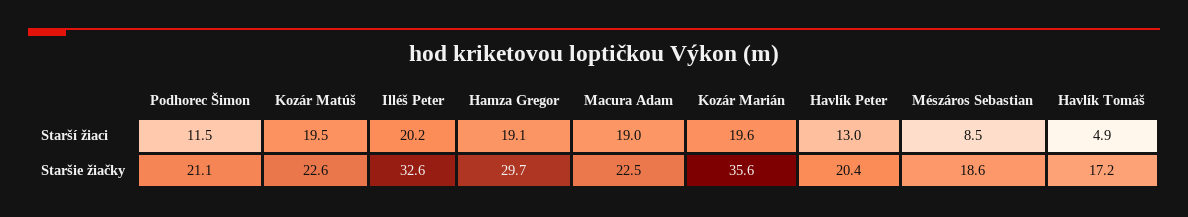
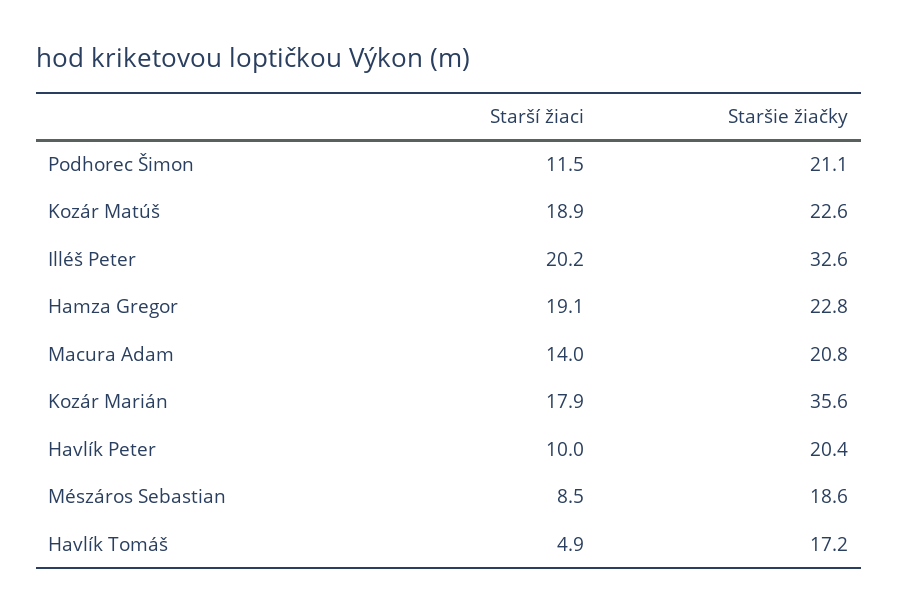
  {
    "Podhorec Šimon": {
      "Starší žiaci": 11.5,
      "Staršie žiačky": 21.1
    },
    "Kozár Matúš": {
-     "Starší žiaci": 19.5,
+     "Starší žiaci": 18.9,
      "Staršie žiačky": 22.6
    },
    "Illéš Peter": {
      "Starší žiaci": 20.2,
      "Staršie žiačky": 32.6
    },
    "Hamza Gregor": {
      "Starší žiaci": 19.1,
-     "Staršie žiačky": 29.7
+     "Staršie žiačky": 22.8
    },
    "Macura Adam": {
-     "Starší žiaci": 19,
+     "Starší žiaci": 14,
-     "Staršie žiačky": 22.5
+     "Staršie žiačky": 20.8
    },
    "Kozár Marián": {
-     "Starší žiaci": 19.6,
+     "Starší žiaci": 17.9,
      "Staršie žiačky": 35.6
    },
    "Havlík Peter": {
-     "Starší žiaci": 13,
+     "Starší žiaci": 10,
      "Staršie žiačky": 20.4
    },
    "Mészáros Sebastian": {
      "Starší žiaci": 8.5,
      "Staršie žiačky": 18.6
    },
    "Havlík Tomáš": {
      "Starší žiaci": 4.9,
      "Staršie žiačky": 17.2
    }
  }

